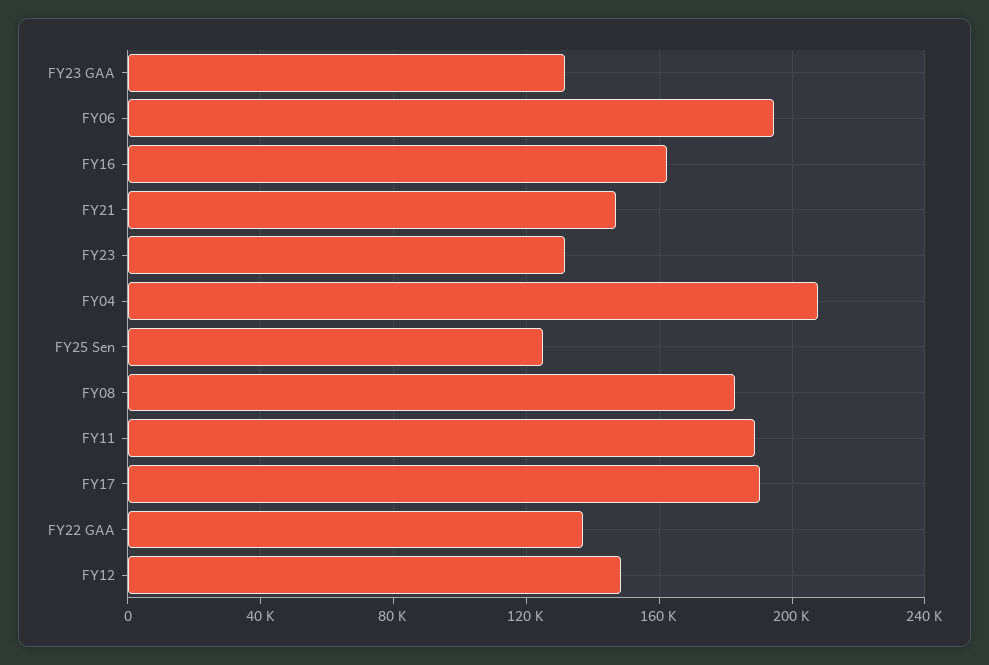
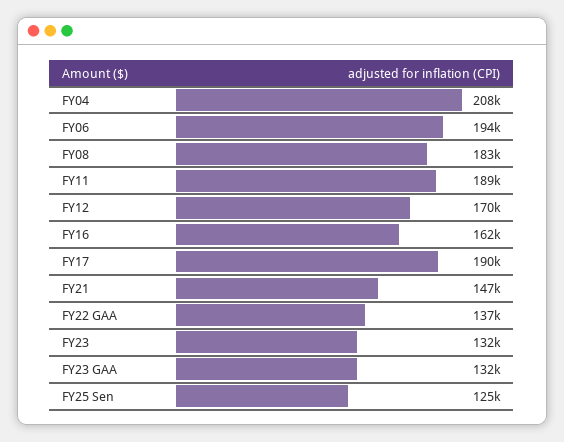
  {
    "FY23 GAA": 132000,
    "FY06": 194000,
    "FY16": 162000,
    "FY21": 147000,
    "FY23": 132000,
    "FY04": 208000,
    "FY25 Sen": 125000,
    "FY08": 183000,
    "FY11": 189000,
    "FY17": 190000,
    "FY22 GAA": 137000,
-   "FY12": 150000
+   "FY12": 170000
  }

